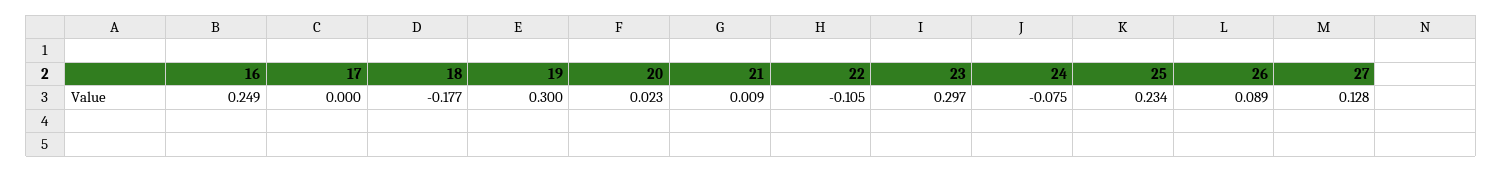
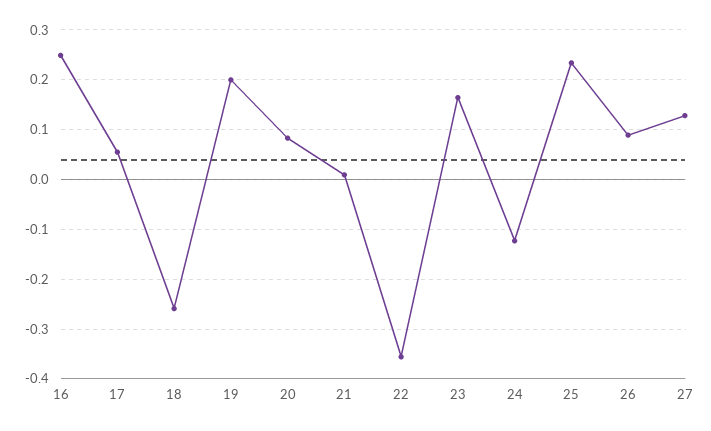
  {
    "16": 0.249,
-   "17": 0,
+   "17": 0.06,
-   "18": -0.177,
+   "18": -0.26,
-   "19": 0.3,
+   "19": 0.2,
-   "20": 0.023,
+   "20": 0.08,
    "21": 0.009,
-   "22": -0.105,
+   "22": -0.36,
-   "23": 0.297,
+   "23": 0.16,
-   "24": -0.075,
+   "24": -0.12,
    "25": 0.234,
    "26": 0.089,
    "27": 0.128
  }

